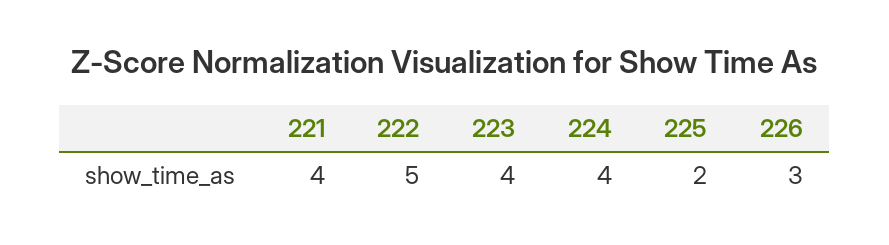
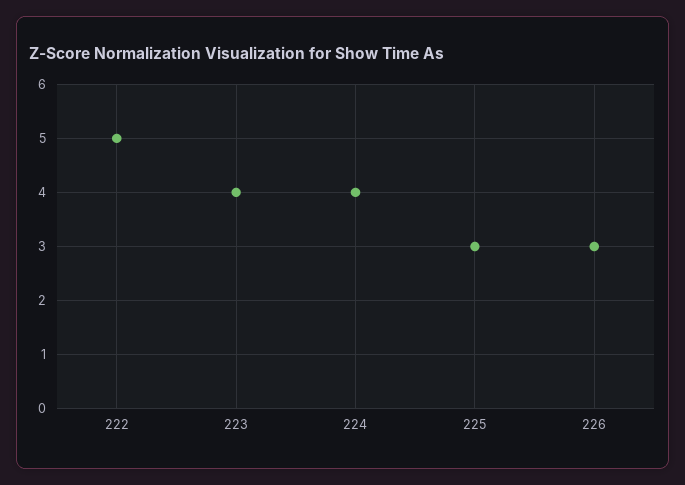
  {
-   "221": 4,
    "222": 5,
    "223": 4,
    "224": 4,
-   "225": 2,
+   "225": 3,
    "226": 3
  }

